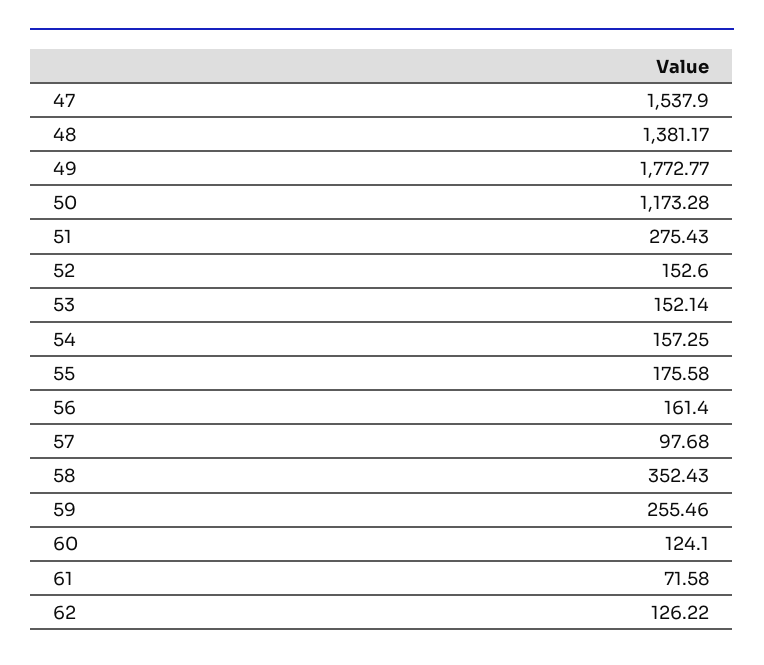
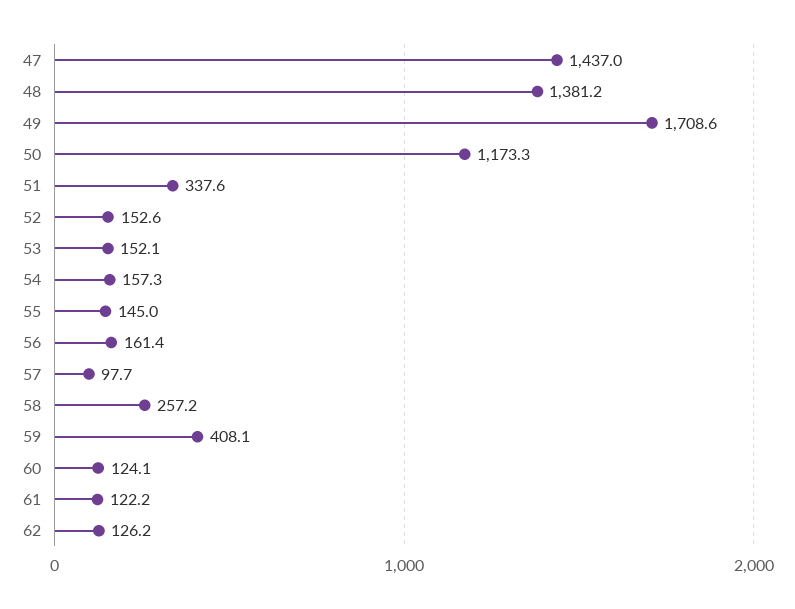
  {
-   "47": 1537.9,
+   "47": 1437,
    "48": 1381.17,
-   "49": 1772.77,
+   "49": 1708.6,
    "50": 1173.28,
-   "51": 275.43,
+   "51": 337.6,
    "52": 152.6,
    "53": 152.14,
    "54": 157.25,
-   "55": 175.58,
+   "55": 145,
    "56": 161.4,
    "57": 97.68,
-   "58": 352.43,
+   "58": 257.2,
-   "59": 255.46,
+   "59": 408.1,
    "60": 124.1,
-   "61": 71.58,
+   "61": 122.2,
    "62": 126.22
  }

